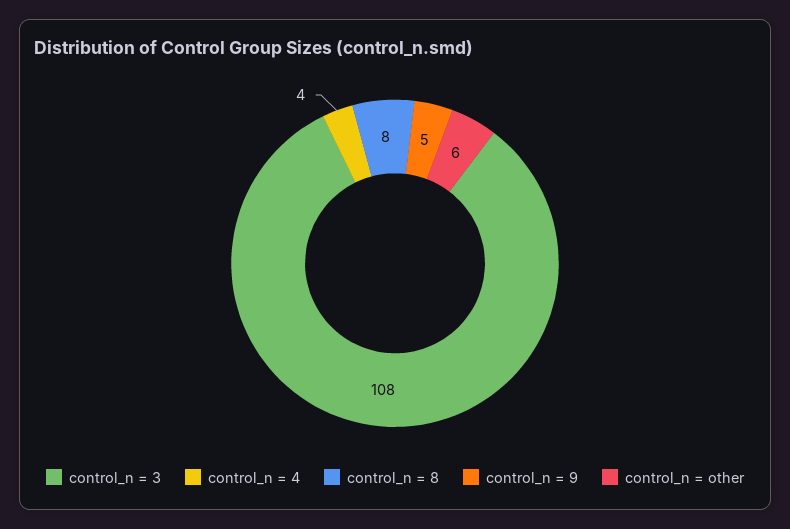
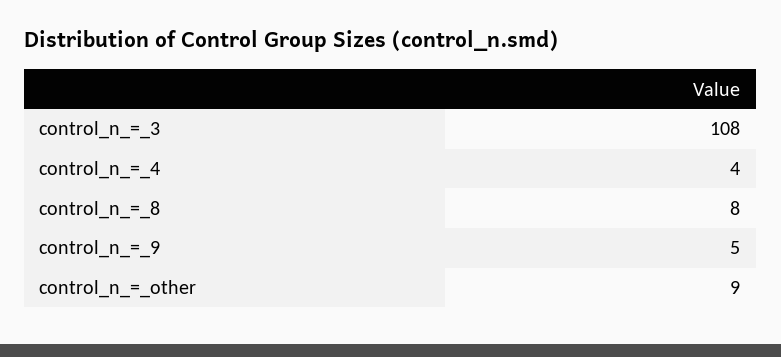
  {
    "control_n = 3": 108,
    "control_n = 4": 4,
    "control_n = 8": 8,
    "control_n = 9": 5,
-   "control_n = other": 6
+   "control_n = other": 9
  }

